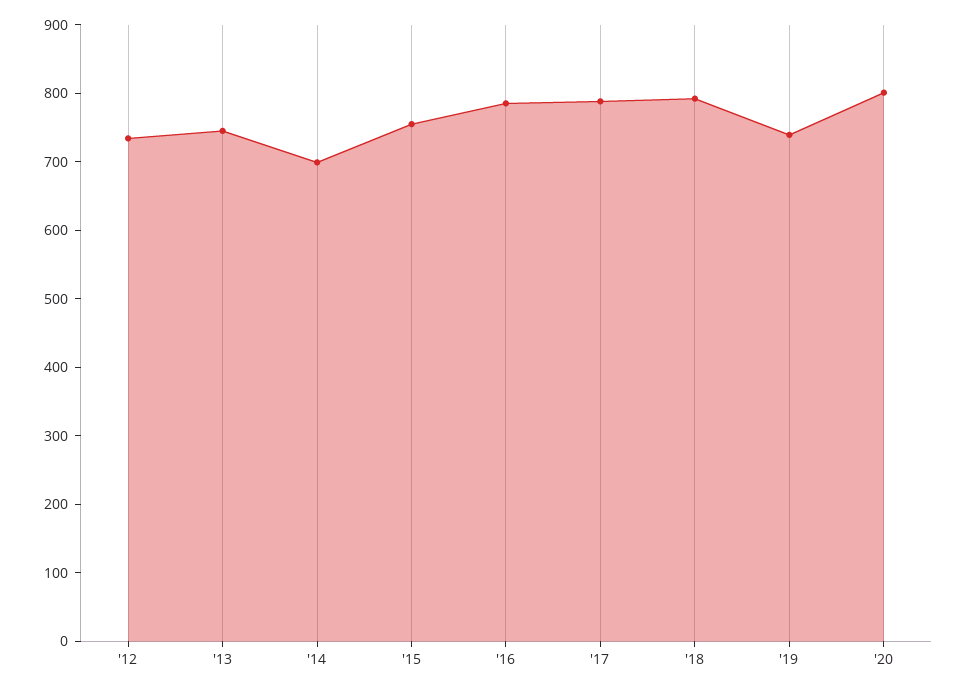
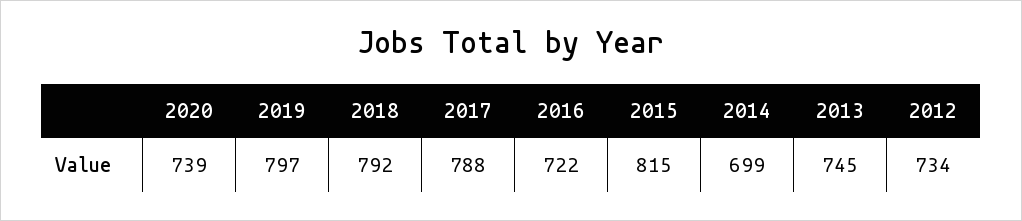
  {
    "'12": 734,
    "'13": 745,
    "'14": 699,
-   "'15": 760,
+   "'15": 815,
-   "'16": 780,
+   "'16": 722,
    "'17": 788,
    "'18": 792,
-   "'19": 740,
+   "'19": 797,
-   "'20": 800
+   "'20": 739
  }

